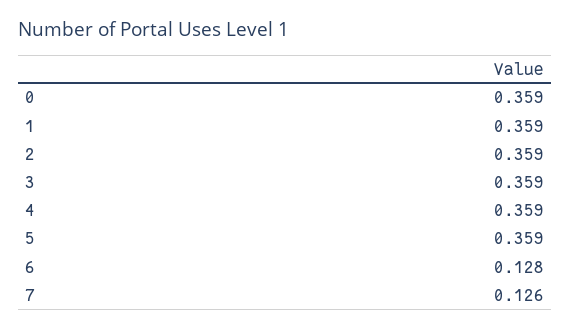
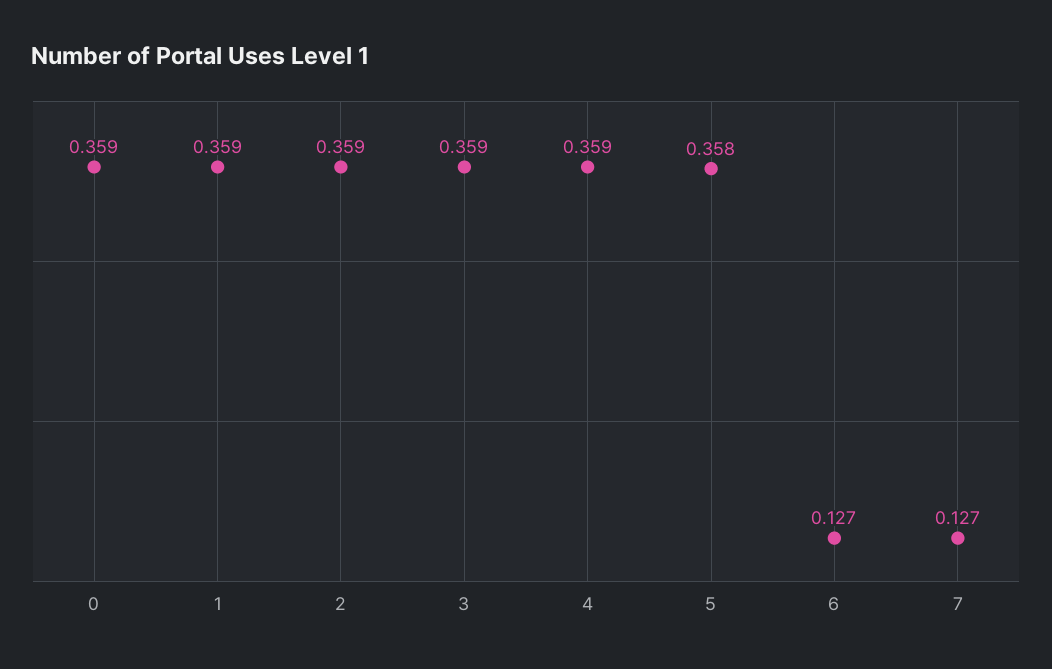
  {
    "0": 0.359,
    "1": 0.359,
    "2": 0.359,
    "3": 0.359,
    "4": 0.359,
-   "5": 0.359,
+   "5": 0.358,
-   "6": 0.128,
+   "6": 0.127,
-   "7": 0.126
+   "7": 0.127
  }

